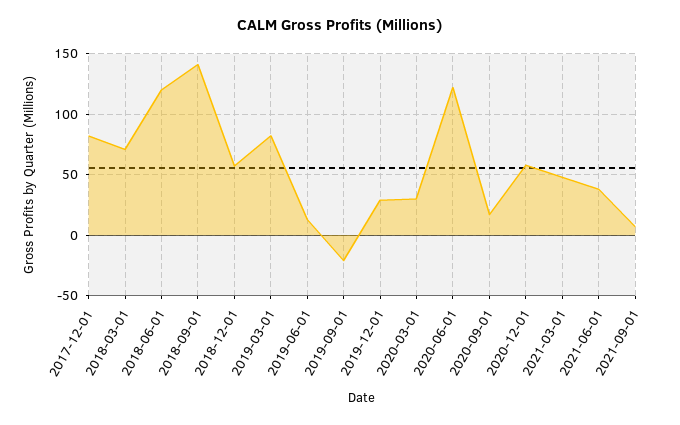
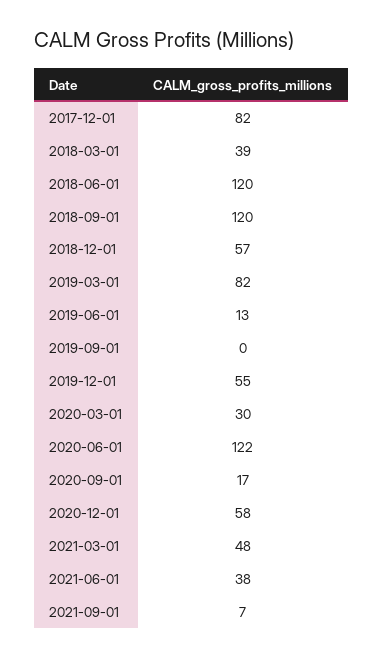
  {
    "2017-12-01": 82,
-   "2018-03-01": 70,
+   "2018-03-01": 39,
    "2018-06-01": 120,
-   "2018-09-01": 140,
+   "2018-09-01": 120,
    "2018-12-01": 57,
    "2019-03-01": 82,
    "2019-06-01": 13,
-   "2019-09-01": -20,
+   "2019-09-01": 0,
-   "2019-12-01": 30,
+   "2019-12-01": 55,
    "2020-03-01": 30,
    "2020-06-01": 122,
    "2020-09-01": 17,
    "2020-12-01": 58,
    "2021-03-01": 48,
    "2021-06-01": 38,
    "2021-09-01": 7
  }

